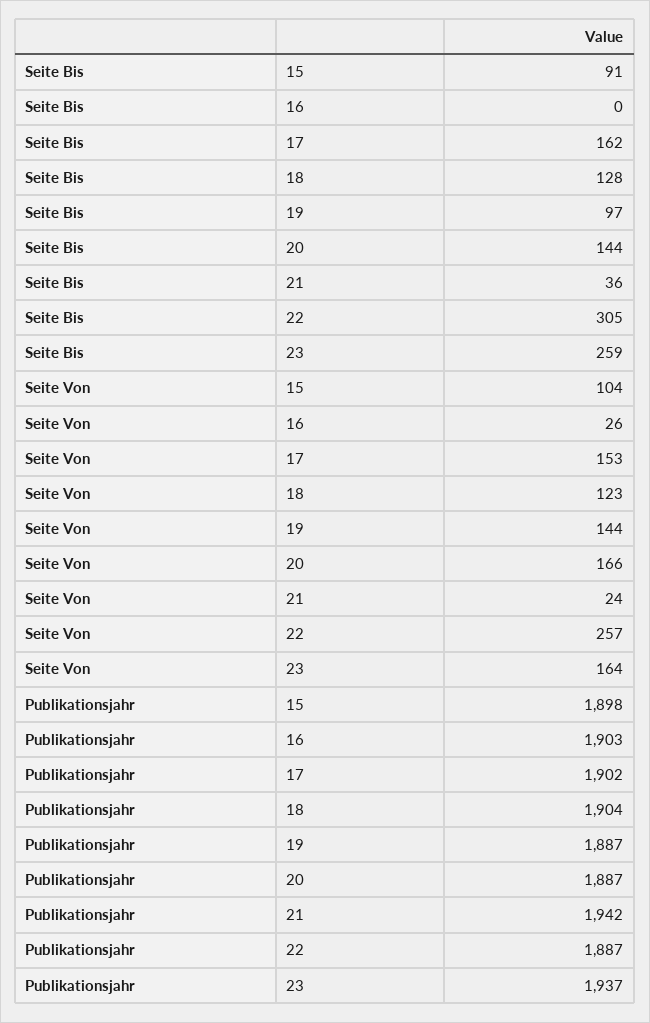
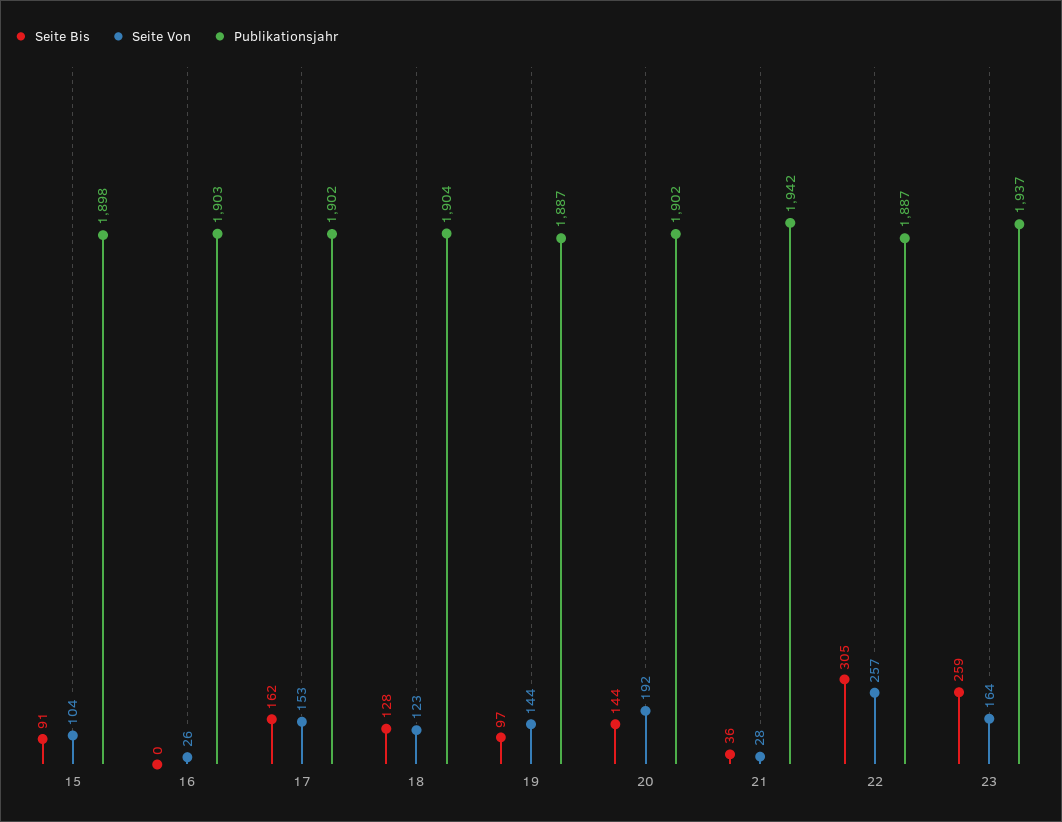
  {
    "Seite Bis": {
      "15": 91,
      "16": 0,
      "17": 162,
      "18": 128,
      "19": 97,
      "20": 144,
      "21": 36,
      "22": 305,
      "23": 259
    },
    "Seite Von": {
      "15": 104,
      "16": 26,
      "17": 153,
      "18": 123,
      "19": 144,
-     "20": 166,
+     "20": 192,
-     "21": 24,
+     "21": 28,
      "22": 257,
      "23": 164
    },
    "Publikationsjahr": {
      "15": 1898,
      "16": 1903,
      "17": 1902,
      "18": 1904,
      "19": 1887,
-     "20": 1887,
+     "20": 1902,
      "21": 1942,
      "22": 1887,
      "23": 1937
    }
  }

